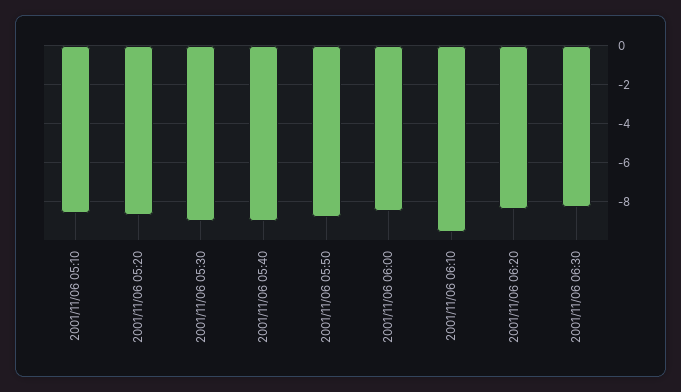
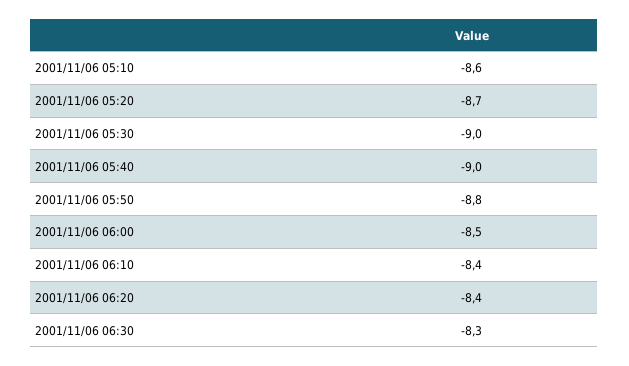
  {
    "2001/11/06 05:10": -8.6,
    "2001/11/06 05:20": -8.7,
    "2001/11/06 05:30": -9,
    "2001/11/06 05:40": -9,
    "2001/11/06 05:50": -8.8,
    "2001/11/06 06:00": -8.5,
-   "2001/11/06 06:10": -9.5,
+   "2001/11/06 06:10": -8.4,
    "2001/11/06 06:20": -8.4,
    "2001/11/06 06:30": -8.3
  }

